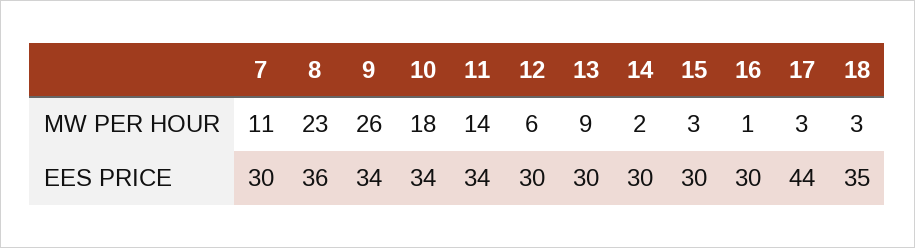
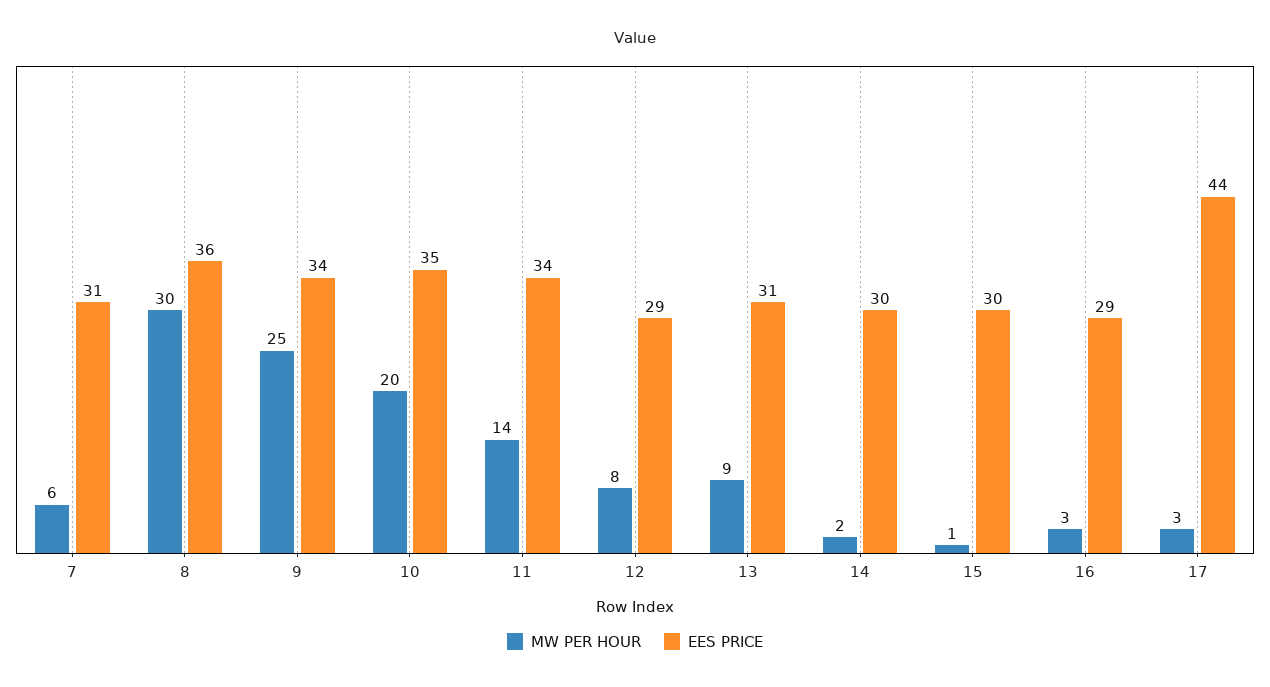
  {
    "MW PER HOUR": {
-     "7": 11,
+     "7": 6,
-     "8": 23,
+     "8": 30,
-     "9": 26,
+     "9": 25,
-     "10": 18,
+     "10": 20,
      "11": 14,
-     "12": 6,
+     "12": 8,
      "13": 9,
      "14": 2,
-     "15": 3,
+     "15": 1,
-     "16": 1,
+     "16": 3,
-     "17": 3,
+     "17": 3
-     "18": 3
    },
    "EES PRICE": {
-     "7": 30,
+     "7": 31,
      "8": 36,
      "9": 34,
-     "10": 34,
+     "10": 35,
      "11": 34,
-     "12": 30,
+     "12": 29,
-     "13": 30,
+     "13": 31,
      "14": 30,
      "15": 30,
-     "16": 30,
+     "16": 29,
-     "17": 44,
+     "17": 44
-     "18": 35
    }
  }

